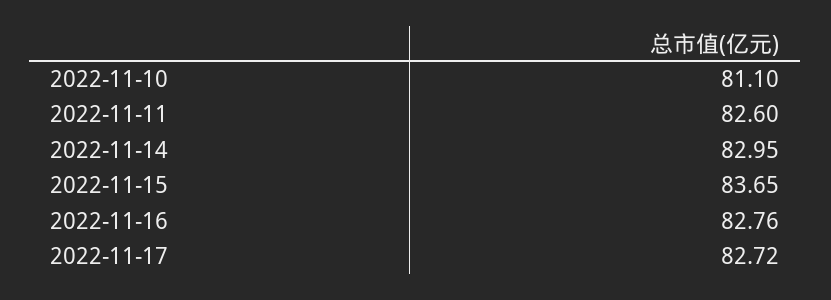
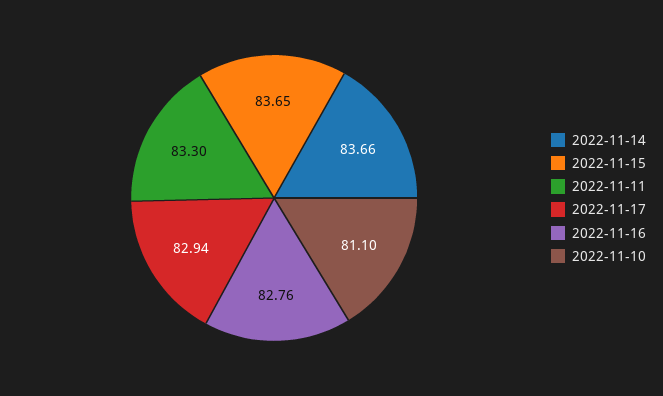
  {
    "2022-11-10": 81.1,
-   "2022-11-11": 82.6,
+   "2022-11-11": 83.3,
-   "2022-11-14": 82.95,
+   "2022-11-14": 83.66,
    "2022-11-15": 83.65,
    "2022-11-16": 82.76,
-   "2022-11-17": 82.72
+   "2022-11-17": 82.94
  }

